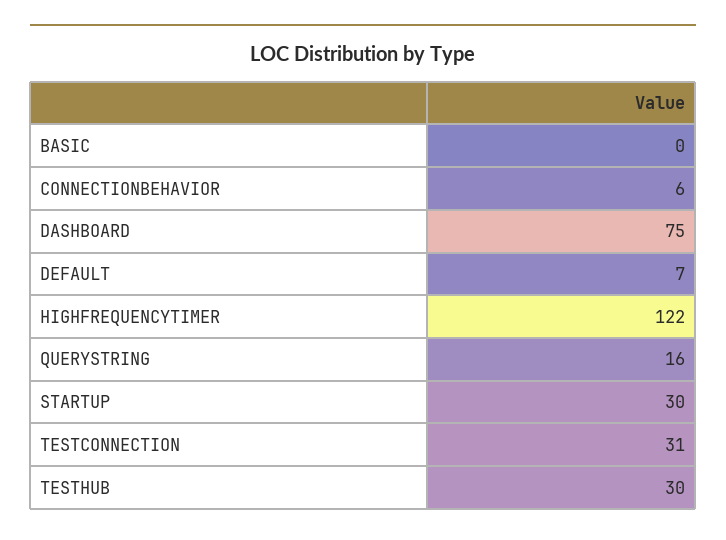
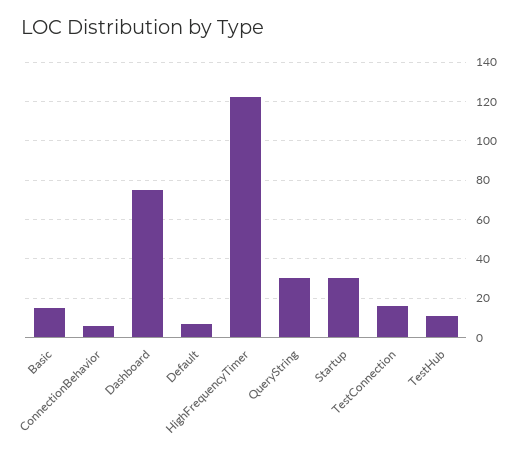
  {
-   "BASIC": 0,
+   "BASIC": 15,
    "CONNECTIONBEHAVIOR": 6,
    "DASHBOARD": 75,
    "DEFAULT": 7,
    "HIGHFREQUENCYTIMER": 122,
-   "QUERYSTRING": 16,
+   "QUERYSTRING": 30,
    "STARTUP": 30,
-   "TESTCONNECTION": 31,
+   "TESTCONNECTION": 15,
-   "TESTHUB": 30
+   "TESTHUB": 10
  }

